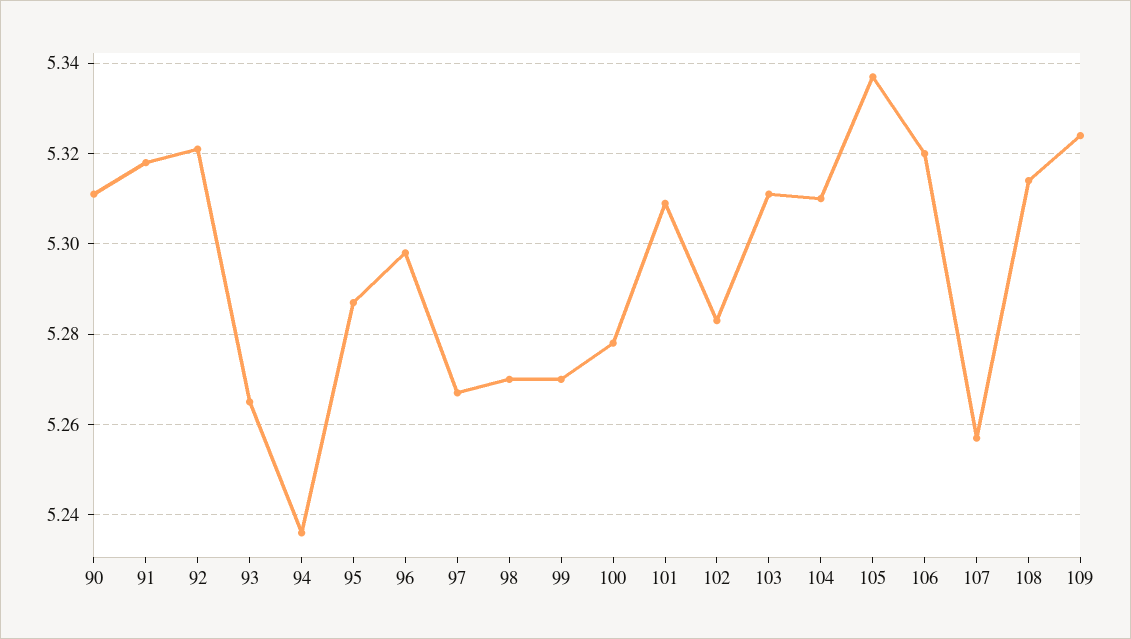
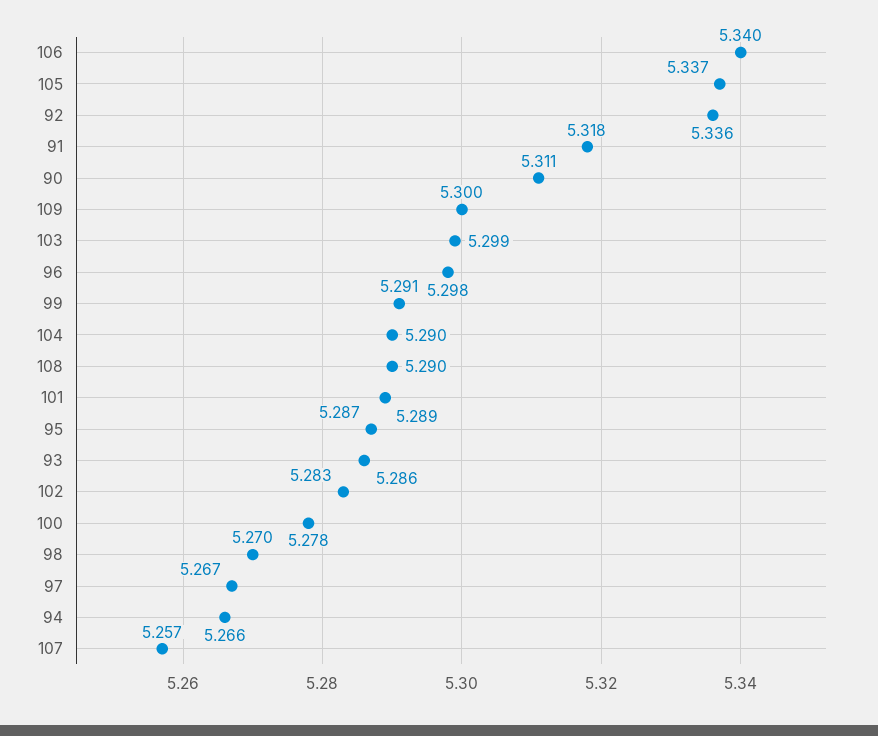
  {
    "90": 5.311,
    "91": 5.318,
-   "92": 5.32,
+   "92": 5.336,
-   "93": 5.265,
+   "93": 5.286,
-   "94": 5.235,
+   "94": 5.266,
    "95": 5.287,
    "96": 5.298,
    "97": 5.267,
    "98": 5.27,
-   "99": 5.27,
+   "99": 5.291,
    "100": 5.278,
-   "101": 5.31,
+   "101": 5.289,
    "102": 5.283,
-   "103": 5.31,
+   "103": 5.299,
-   "104": 5.31,
+   "104": 5.29,
    "105": 5.337,
-   "106": 5.32,
+   "106": 5.34,
    "107": 5.257,
-   "108": 5.315,
+   "108": 5.29,
-   "109": 5.325
+   "109": 5.3
  }

